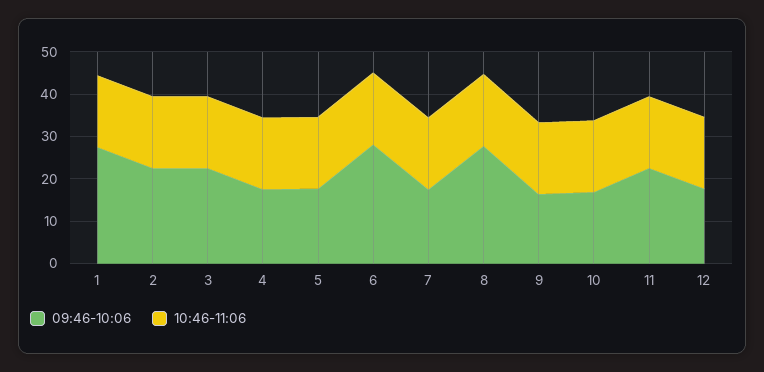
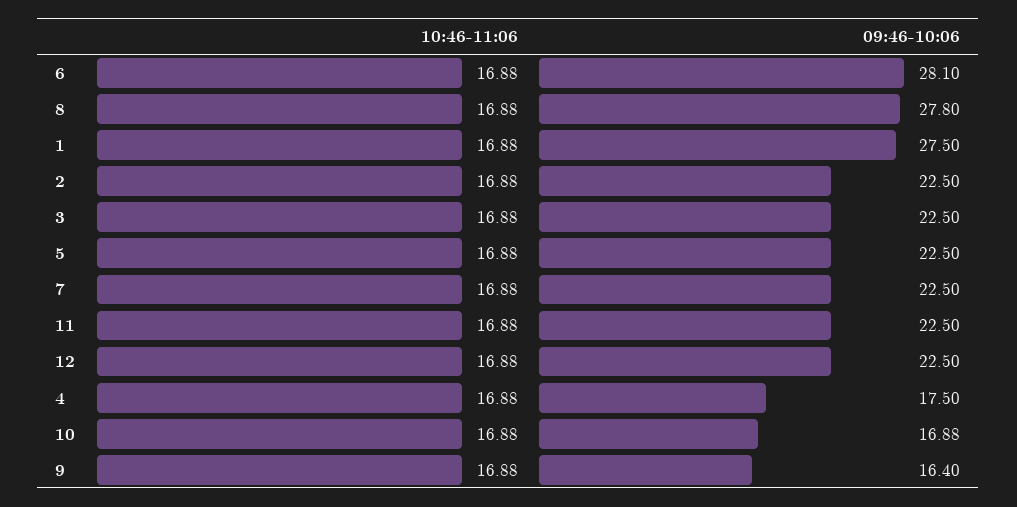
  {
    "09:46-10:06": {
      "1": 27.5,
      "2": 22.5,
      "3": 22.5,
      "4": 17.5,
-     "5": 18,
+     "5": 22.5,
      "6": 28.1,
-     "7": 18,
+     "7": 22.5,
      "8": 27.8,
      "9": 16.4,
      "10": 16.88,
      "11": 22.5,
-     "12": 18
+     "12": 22.5
    },
    "10:46-11:06": {
      "1": 16.88,
      "2": 16.88,
      "3": 16.88,
      "4": 16.88,
      "5": 16.88,
      "6": 16.88,
      "7": 16.88,
      "8": 16.88,
      "9": 16.88,
      "10": 16.88,
      "11": 16.88,
      "12": 16.88
    }
  }

